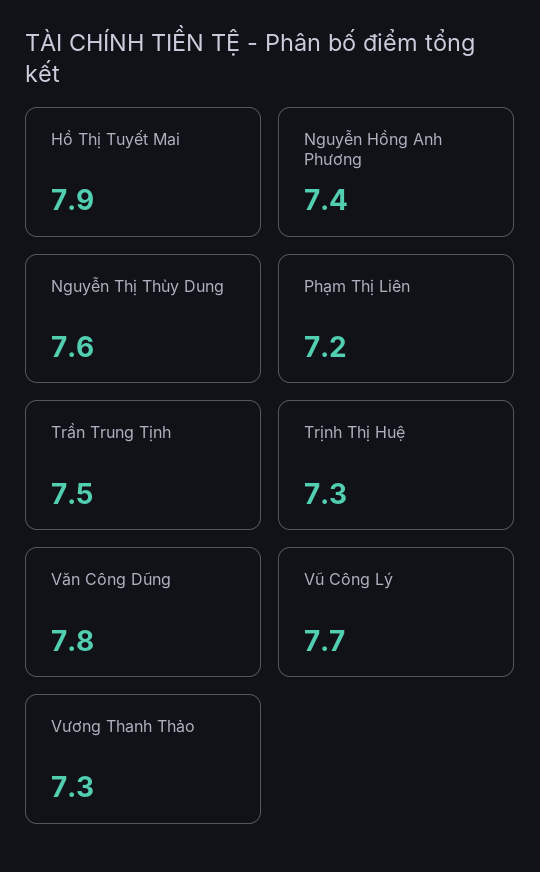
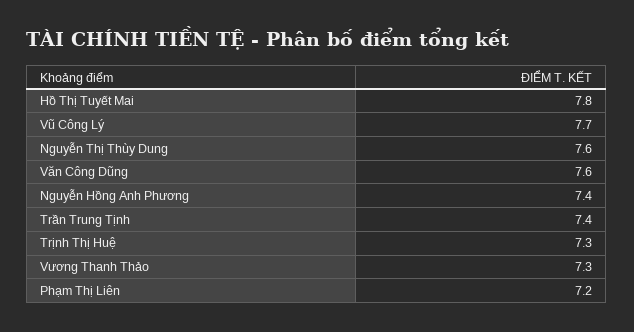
  {
-   "Hồ Thị Tuyết Mai": 7.9,
+   "Hồ Thị Tuyết Mai": 7.8,
    "Nguyễn Hồng Anh Phương": 7.4,
    "Nguyễn Thị Thùy Dung": 7.6,
    "Phạm Thị Liên": 7.2,
-   "Trần Trung Tịnh": 7.5,
+   "Trần Trung Tịnh": 7.4,
    "Trịnh Thị Huệ": 7.3,
-   "Văn Công Dũng": 7.8,
+   "Văn Công Dũng": 7.6,
    "Vũ Công Lý": 7.7,
    "Vương Thanh Thảo": 7.3
  }

